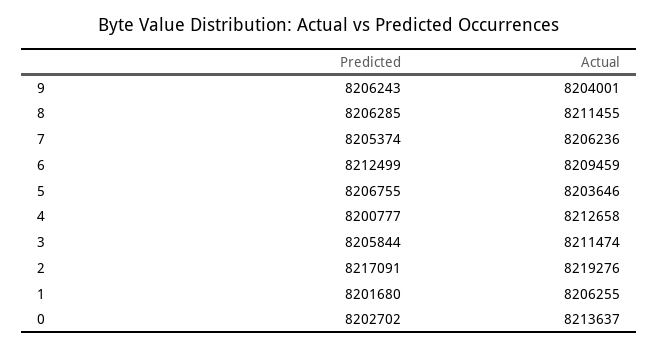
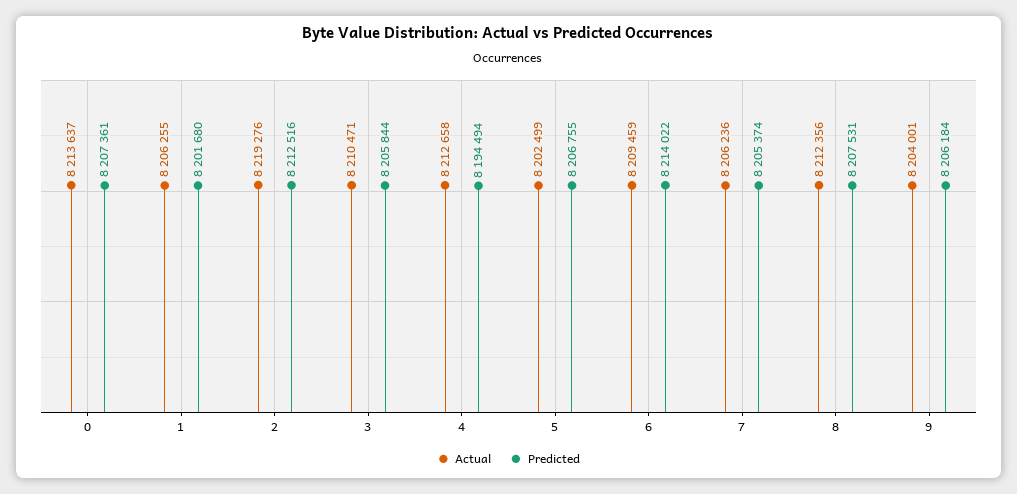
  {
    "Predicted": {
-     "9": 8206243,
+     "9": 8206184,
-     "8": 8206285,
+     "8": 8207531,
      "7": 8205374,
-     "6": 8212499,
+     "6": 8214022,
      "5": 8206755,
-     "4": 8200777,
+     "4": 8194494,
      "3": 8205844,
-     "2": 8217091,
+     "2": 8212516,
      "1": 8201680,
-     "0": 8202702
+     "0": 8207361
    },
    "Actual": {
      "9": 8204001,
-     "8": 8211455,
+     "8": 8212356,
      "7": 8206236,
      "6": 8209459,
-     "5": 8203646,
+     "5": 8202499,
      "4": 8212658,
-     "3": 8211474,
+     "3": 8210471,
      "2": 8219276,
      "1": 8206255,
      "0": 8213637
    }
  }

